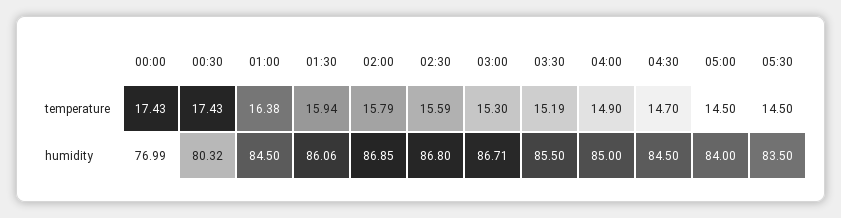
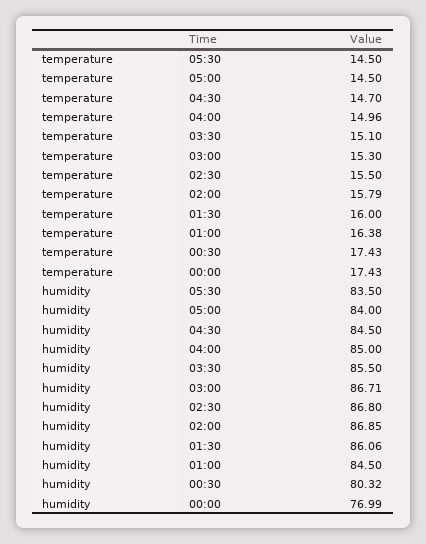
  {
    "00:00": {
      "temperature": 17.43,
      "humidity": 76.99
    },
    "00:30": {
      "temperature": 17.43,
      "humidity": 80.32
    },
    "01:00": {
      "temperature": 16.38,
      "humidity": 84.5
    },
    "01:30": {
-     "temperature": 15.94,
+     "temperature": 16,
      "humidity": 86.06
    },
    "02:00": {
      "temperature": 15.79,
      "humidity": 86.85
    },
    "02:30": {
-     "temperature": 15.59,
+     "temperature": 15.5,
      "humidity": 86.8
    },
    "03:00": {
      "temperature": 15.3,
      "humidity": 86.71
    },
    "03:30": {
-     "temperature": 15.19,
+     "temperature": 15.1,
      "humidity": 85.5
    },
    "04:00": {
-     "temperature": 14.9,
+     "temperature": 14.96,
      "humidity": 85
    },
    "04:30": {
      "temperature": 14.7,
      "humidity": 84.5
    },
    "05:00": {
      "temperature": 14.5,
      "humidity": 84
    },
    "05:30": {
      "temperature": 14.5,
      "humidity": 83.5
    }
  }

